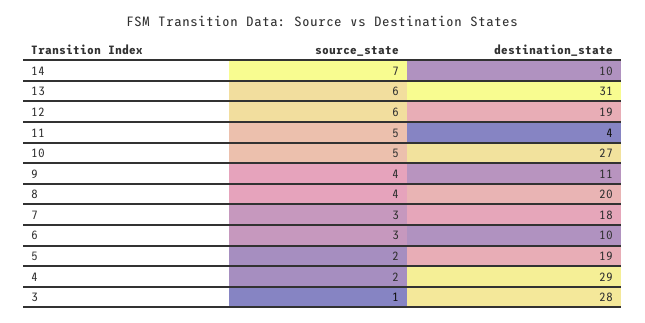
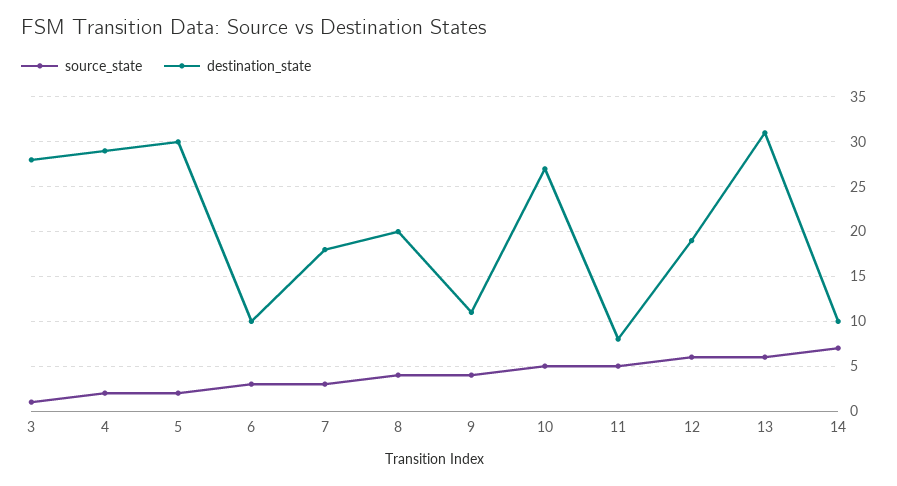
  {
    "source_state": {
      "14": 7,
      "13": 6,
      "12": 6,
      "11": 5,
      "10": 5,
      "9": 4,
      "8": 4,
      "7": 3,
      "6": 3,
      "5": 2,
      "4": 2,
      "3": 1
    },
    "destination_state": {
      "14": 10,
      "13": 31,
      "12": 19,
-     "11": 4,
+     "11": 8,
      "10": 27,
      "9": 11,
      "8": 20,
      "7": 18,
      "6": 10,
-     "5": 19,
+     "5": 30,
      "4": 29,
      "3": 28
    }
  }

